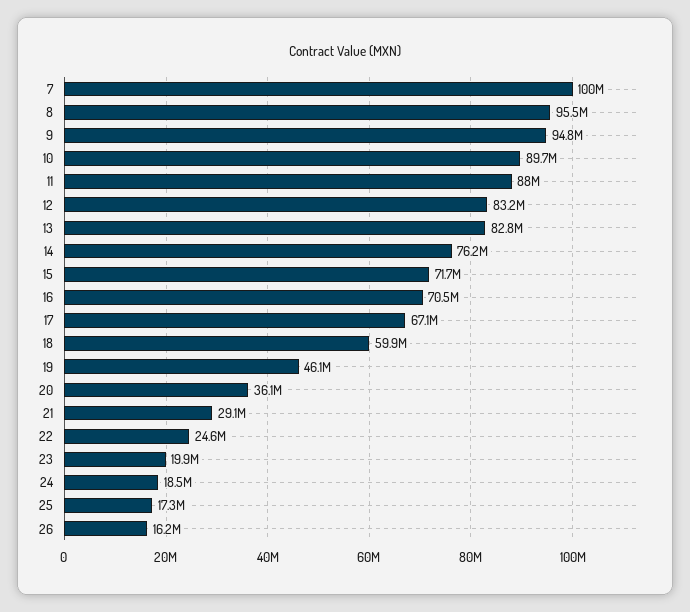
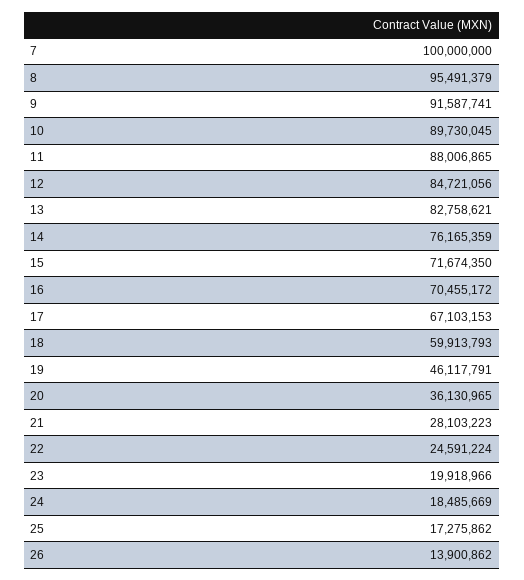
  {
    "7": 100000000,
    "8": 95491379,
-   "9": 94800000,
+   "9": 91587741,
    "10": 89730045,
    "11": 88006865,
-   "12": 83200000,
+   "12": 84721056,
    "13": 82758621,
    "14": 76165359,
    "15": 71674350,
    "16": 70455172,
    "17": 67103153,
    "18": 59913793,
    "19": 46117791,
    "20": 36130965,
-   "21": 29100000,
+   "21": 28103223,
    "22": 24591224,
    "23": 19918966,
    "24": 18485669,
    "25": 17275862,
-   "26": 16200000
+   "26": 13900862
  }

